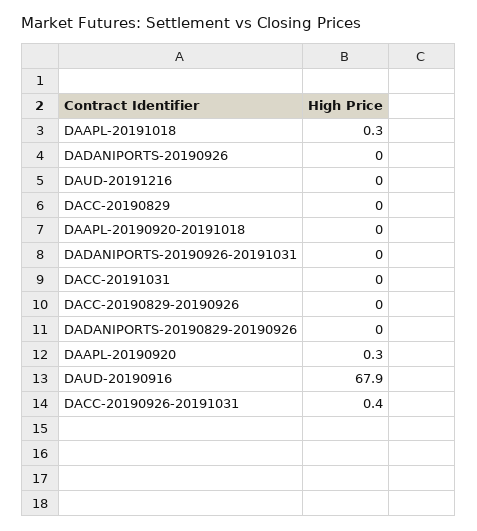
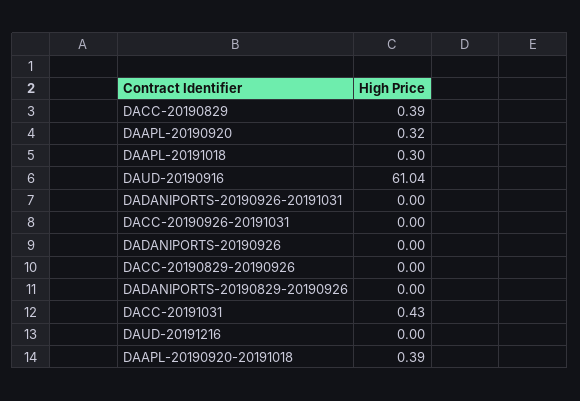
  {
    "DAAPL-20191018": 0.3,
    "DADANIPORTS-20190926": 0,
    "DAUD-20191216": 0,
-   "DACC-20190829": 0,
+   "DACC-20190829": 0.39,
-   "DAAPL-20190920-20191018": 0,
+   "DAAPL-20190920-20191018": 0.39,
    "DADANIPORTS-20190926-20191031": 0,
-   "DACC-20191031": 0,
+   "DACC-20191031": 0.43,
    "DACC-20190829-20190926": 0,
    "DADANIPORTS-20190829-20190926": 0,
    "DAAPL-20190920": 0.32,
-   "DAUD-20190916": 67.9,
+   "DAUD-20190916": 61.04,
-   "DACC-20190926-20191031": 0.4
+   "DACC-20190926-20191031": 0
  }

